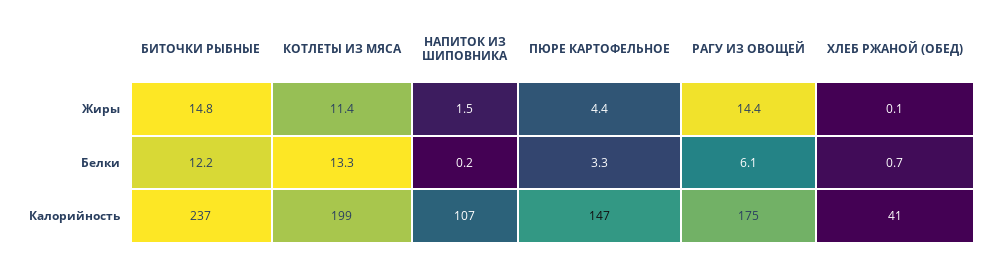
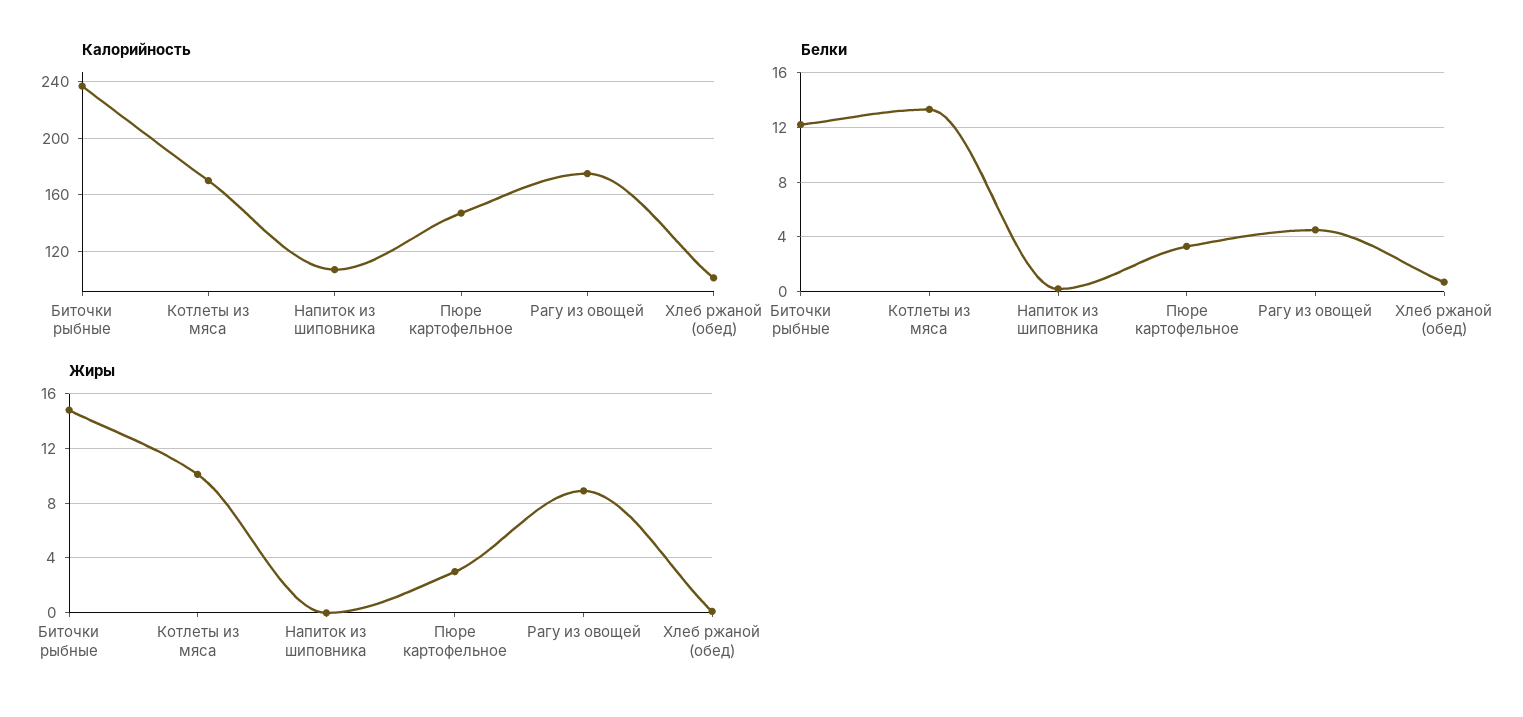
  {
    "Жиры": {
      "БИТОЧКИ РЫБНЫЕ": 14.8,
-     "КОТЛЕТЫ ИЗ МЯСА": 11.4,
+     "КОТЛЕТЫ ИЗ МЯСА": 10,
-     "НАПИТОК ИЗ ШИПОВНИКА": 1.5,
+     "НАПИТОК ИЗ ШИПОВНИКА": 0,
-     "ПЮРЕ КАРТОФЕЛЬНОЕ": 4.4,
+     "ПЮРЕ КАРТОФЕЛЬНОЕ": 3,
-     "РАГУ ИЗ ОВОЩЕЙ": 14.4,
+     "РАГУ ИЗ ОВОЩЕЙ": 9,
      "ХЛЕБ РЖАНОЙ (ОБЕД)": 0.1
    },
    "Белки": {
      "БИТОЧКИ РЫБНЫЕ": 12.2,
      "КОТЛЕТЫ ИЗ МЯСА": 13.3,
      "НАПИТОК ИЗ ШИПОВНИКА": 0.2,
      "ПЮРЕ КАРТОФЕЛЬНОЕ": 3.3,
-     "РАГУ ИЗ ОВОЩЕЙ": 6.1,
+     "РАГУ ИЗ ОВОЩЕЙ": 4.5,
      "ХЛЕБ РЖАНОЙ (ОБЕД)": 0.7
    },
    "Калорийность": {
      "БИТОЧКИ РЫБНЫЕ": 237,
-     "КОТЛЕТЫ ИЗ МЯСА": 199,
+     "КОТЛЕТЫ ИЗ МЯСА": 170,
      "НАПИТОК ИЗ ШИПОВНИКА": 107,
      "ПЮРЕ КАРТОФЕЛЬНОЕ": 147,
      "РАГУ ИЗ ОВОЩЕЙ": 175,
-     "ХЛЕБ РЖАНОЙ (ОБЕД)": 41
+     "ХЛЕБ РЖАНОЙ (ОБЕД)": 100
    }
  }

